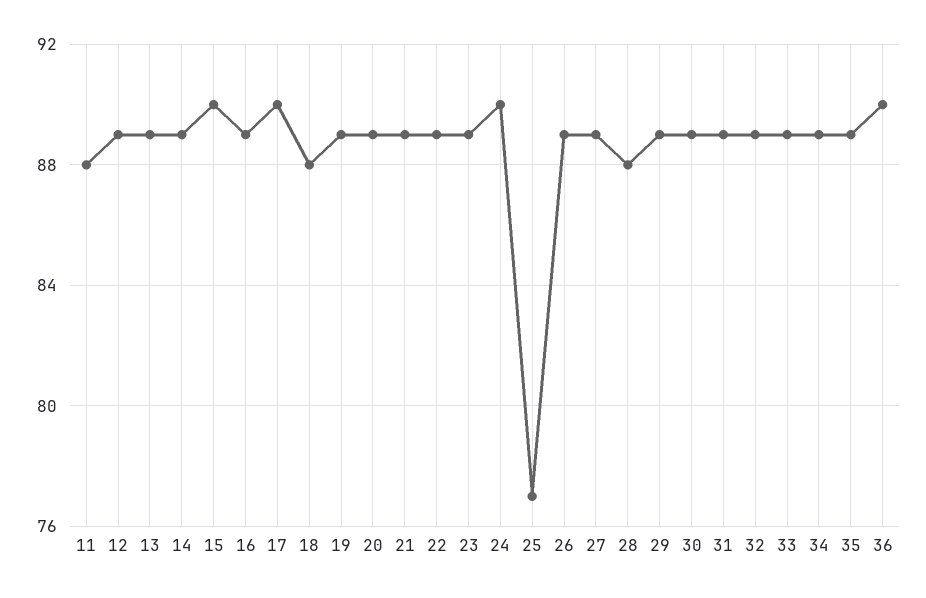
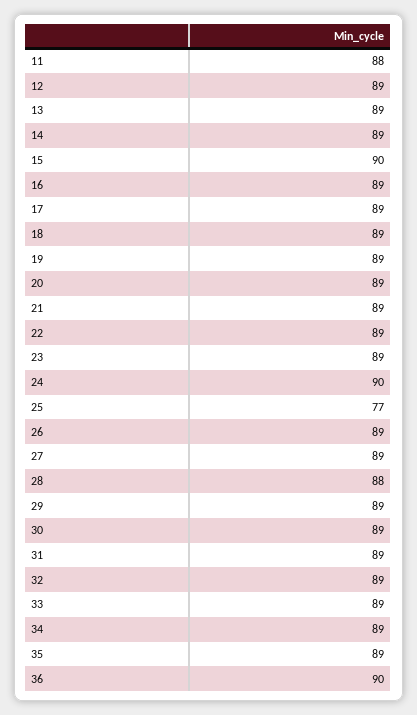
  {
    "11": 88,
    "12": 89,
    "13": 89,
    "14": 89,
    "15": 90,
    "16": 89,
-   "17": 90,
+   "17": 89,
-   "18": 88,
+   "18": 89,
    "19": 89,
    "20": 89,
    "21": 89,
    "22": 89,
    "23": 89,
    "24": 90,
    "25": 77,
    "26": 89,
    "27": 89,
    "28": 88,
    "29": 89,
    "30": 89,
    "31": 89,
    "32": 89,
    "33": 89,
    "34": 89,
    "35": 89,
    "36": 90
  }

